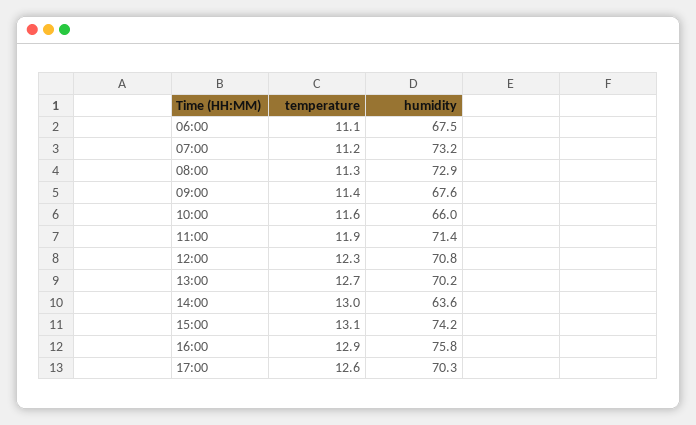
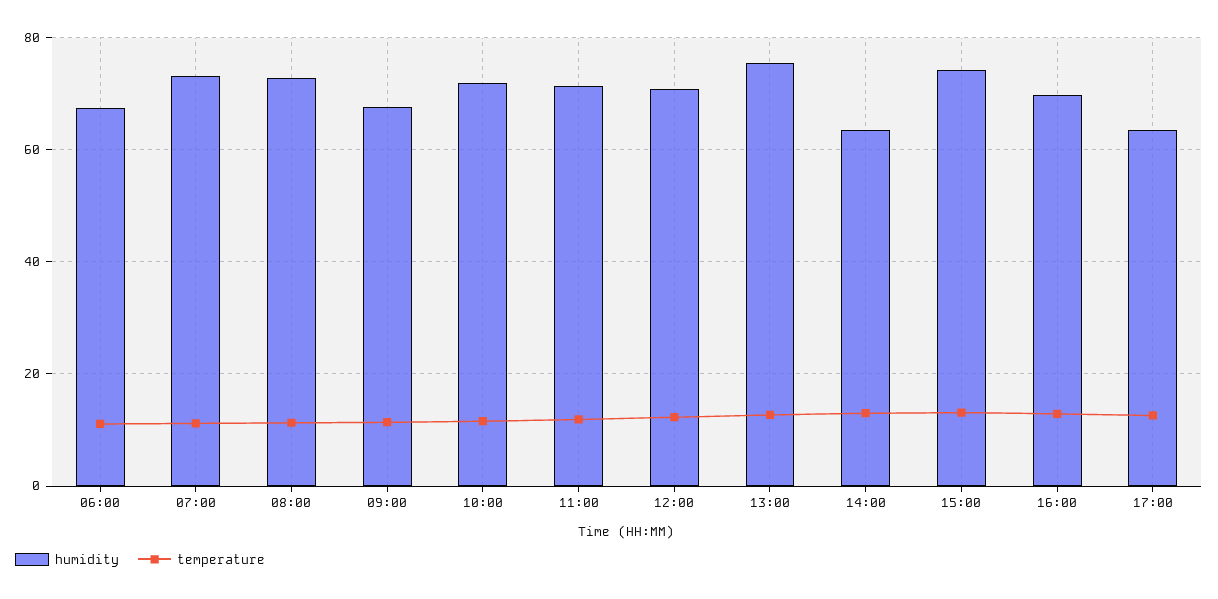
  {
    "temperature": {
      "06:00": 11.1,
      "07:00": 11.2,
      "08:00": 11.3,
      "09:00": 11.4,
      "10:00": 11.6,
      "11:00": 11.9,
      "12:00": 12.3,
      "13:00": 12.7,
      "14:00": 13,
      "15:00": 13.1,
      "16:00": 12.9,
      "17:00": 12.6
    },
    "humidity": {
      "06:00": 67.5,
      "07:00": 73.2,
      "08:00": 72.9,
      "09:00": 67.6,
-     "10:00": 66,
+     "10:00": 72,
      "11:00": 71.4,
      "12:00": 70.8,
-     "13:00": 70.2,
+     "13:00": 76,
      "14:00": 63.6,
      "15:00": 74.2,
-     "16:00": 75.8,
+     "16:00": 70,
-     "17:00": 70.3
+     "17:00": 64
    }
  }

